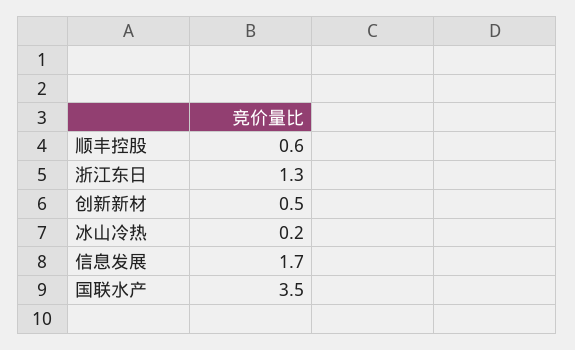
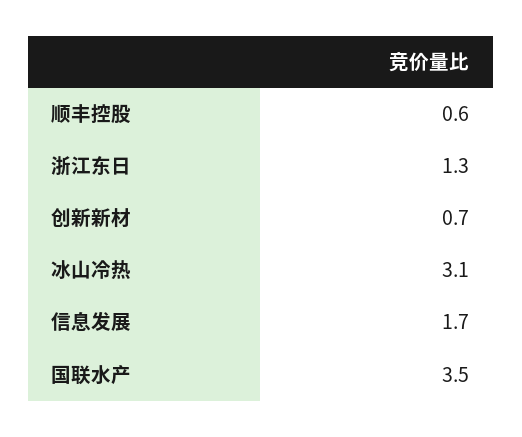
  {
    "顺丰控股": 0.6,
    "浙江东日": 1.3,
-   "创新新材": 0.5,
+   "创新新材": 0.7,
-   "冰山冷热": 0.2,
+   "冰山冷热": 3.1,
    "信息发展": 1.7,
    "国联水产": 3.5
  }

